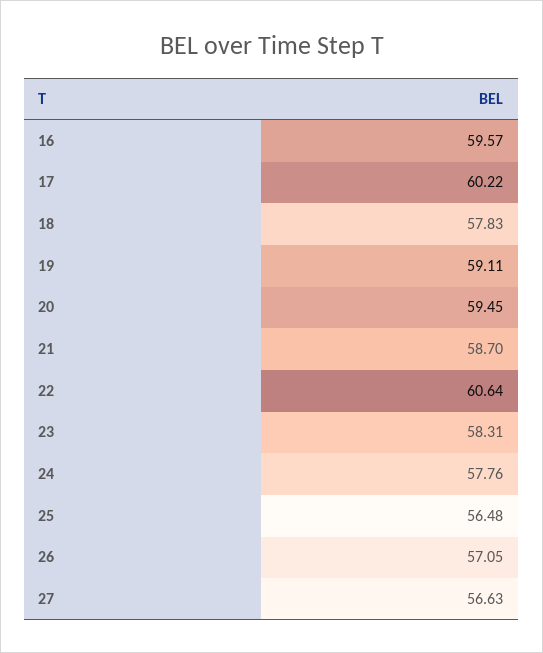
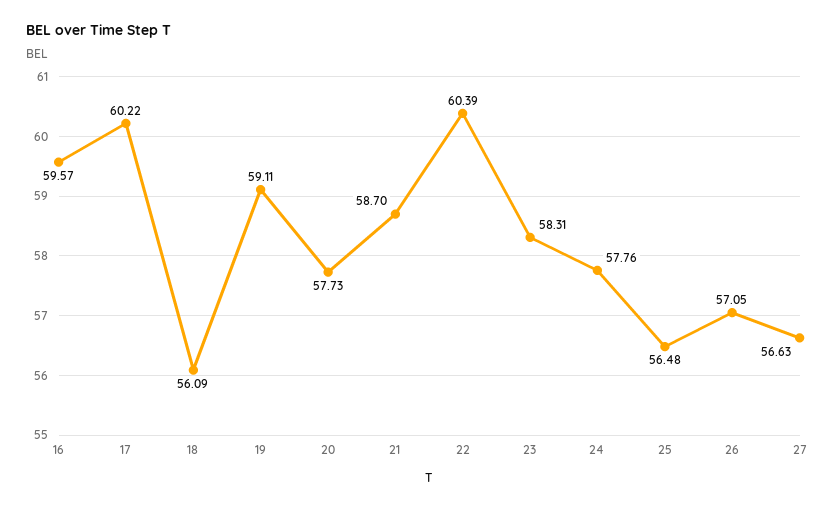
  {
    "16": 59.57,
    "17": 60.22,
-   "18": 57.83,
+   "18": 56.09,
    "19": 59.11,
-   "20": 59.45,
+   "20": 57.73,
    "21": 58.7,
-   "22": 60.64,
+   "22": 60.39,
    "23": 58.31,
    "24": 57.76,
    "25": 56.48,
    "26": 57.05,
    "27": 56.63
  }

